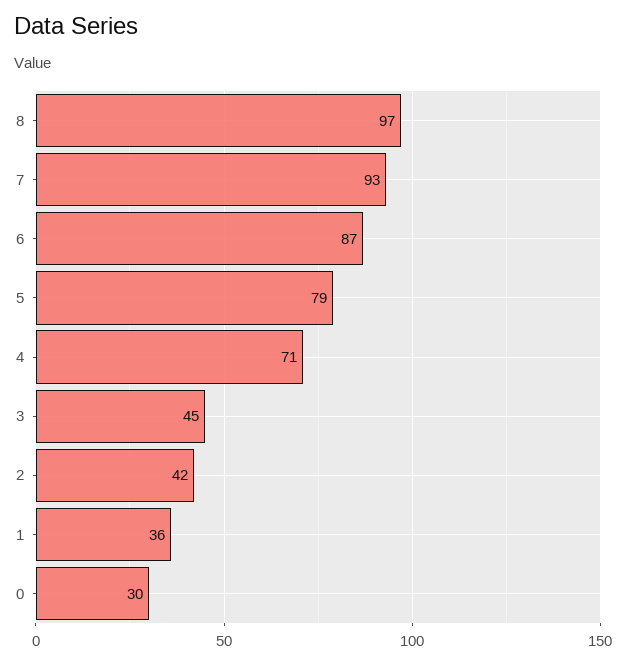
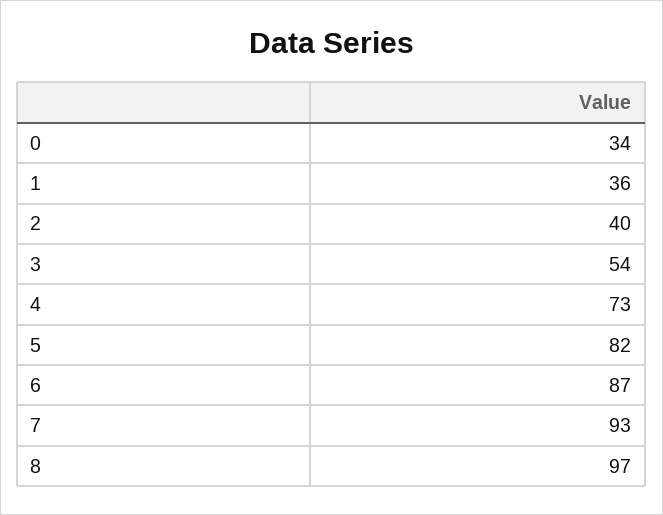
  {
    "8": 97,
    "7": 93,
    "6": 87,
-   "5": 79,
+   "5": 82,
-   "4": 71,
+   "4": 73,
-   "3": 45,
+   "3": 54,
-   "2": 42,
+   "2": 40,
    "1": 36,
-   "0": 30
+   "0": 34
  }

